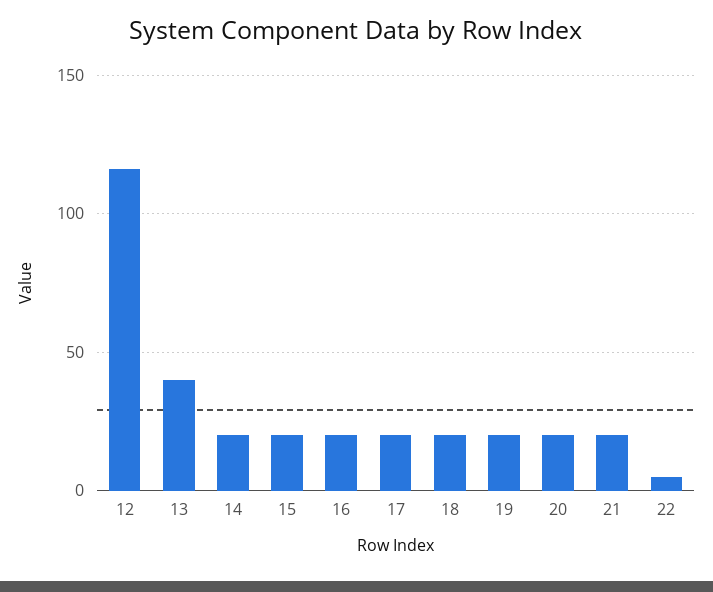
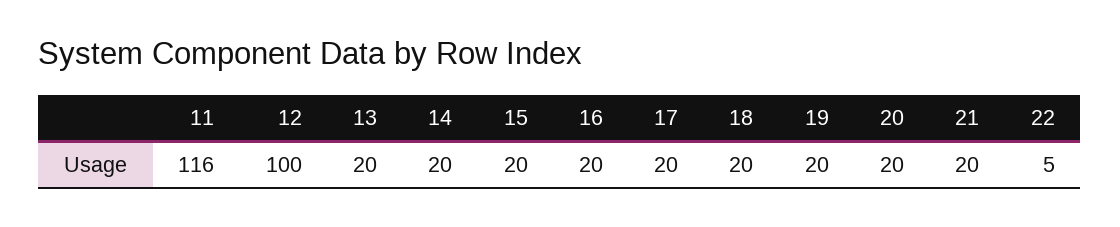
  {
-   "12": 115,
+   "12": 100,
-   "13": 40,
+   "13": 20,
    "14": 20,
    "15": 20,
    "16": 20,
    "17": 20,
    "18": 20,
    "19": 20,
    "20": 20,
    "21": 20,
-   "22": 5
+   "22": 5,
+   "11": 116
  }

